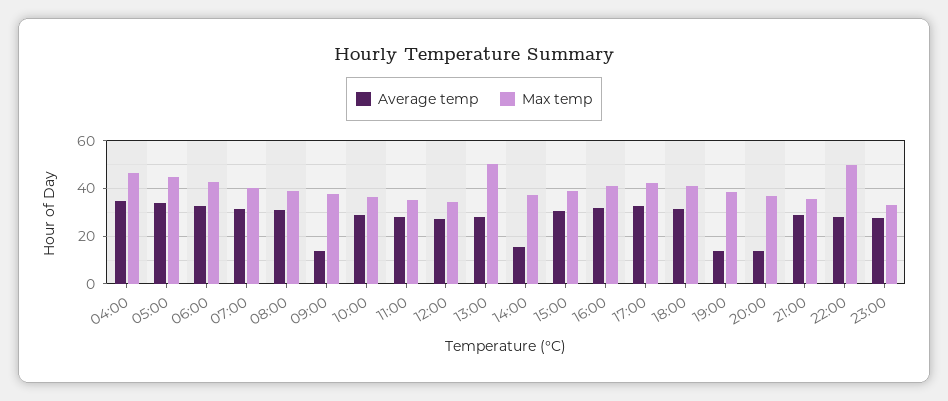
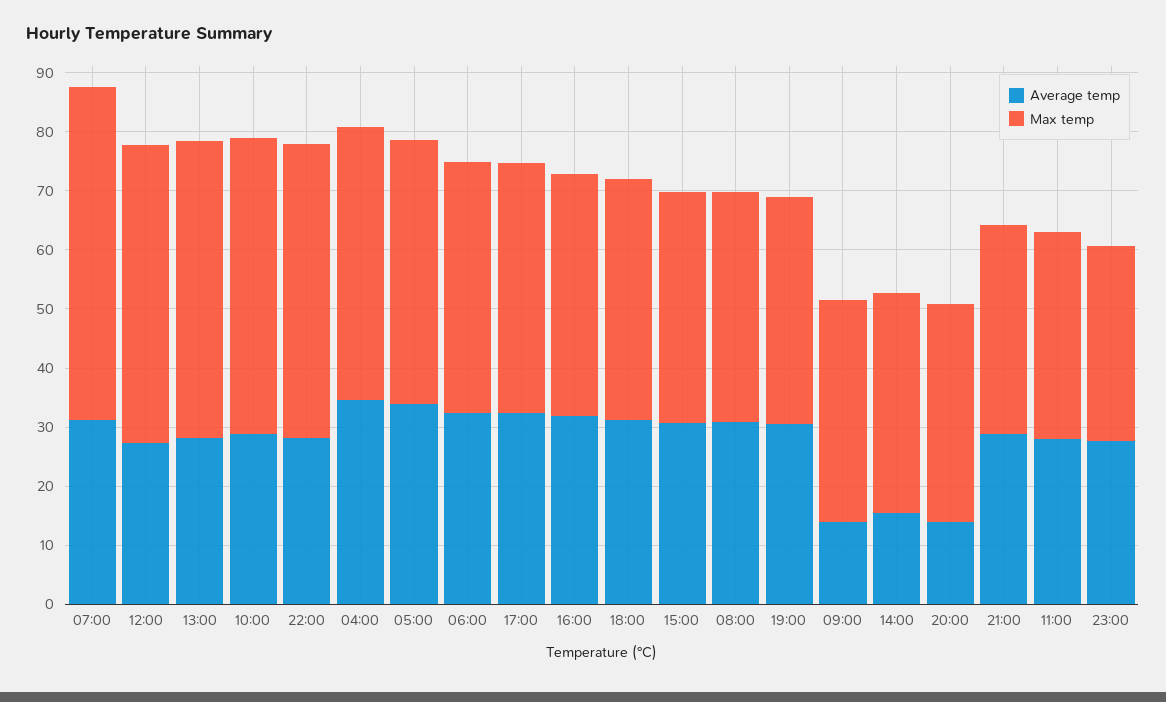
  {
    "Average temp": {
      "04:00": 34,
      "05:00": 34,
      "06:00": 32,
      "07:00": 32,
      "08:00": 30,
      "09:00": 14,
      "10:00": 28,
      "11:00": 28,
      "12:00": 28,
      "13:00": 28,
      "14:00": 16,
      "15:00": 30,
      "16:00": 32,
      "17:00": 32,
      "18:00": 32,
-     "19:00": 15,
+     "19:00": 30,
      "20:00": 14,
      "21:00": 28,
      "22:00": 28,
      "23:00": 28
    },
    "Max temp": {
      "04:00": 46,
      "05:00": 44,
      "06:00": 42,
-     "07:00": 40,
+     "07:00": 56,
      "08:00": 38,
      "09:00": 38,
-     "10:00": 35,
+     "10:00": 50,
      "11:00": 36,
-     "12:00": 35,
+     "12:00": 50,
      "13:00": 50,
      "14:00": 38,
      "15:00": 40,
      "16:00": 42,
      "17:00": 42,
      "18:00": 40,
      "19:00": 38,
      "20:00": 36,
      "21:00": 36,
      "22:00": 50,
      "23:00": 34
    }
  }

